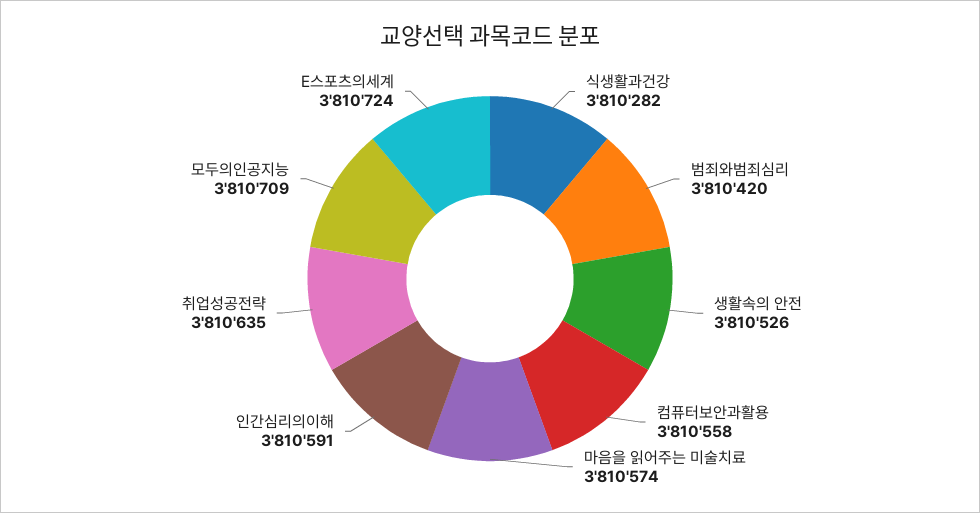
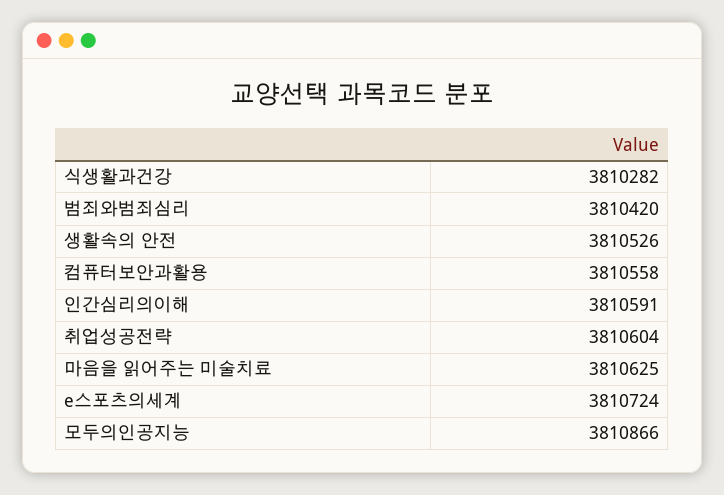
  {
    "식생활과건강": 3810282,
    "범죄와범죄심리": 3810420,
    "생활속의 안전": 3810526,
    "컴퓨터보안과활용": 3810558,
-   "마음을 읽어주는 미술치료": 3810574,
+   "마음을 읽어주는 미술치료": 3810625,
    "인간심리의이해": 3810591,
-   "취업성공전략": 3810635,
+   "취업성공전략": 3810604,
-   "모두의인공지능": 3810709,
+   "모두의인공지능": 3810866,
    "E스포츠의세계": 3810724
  }

